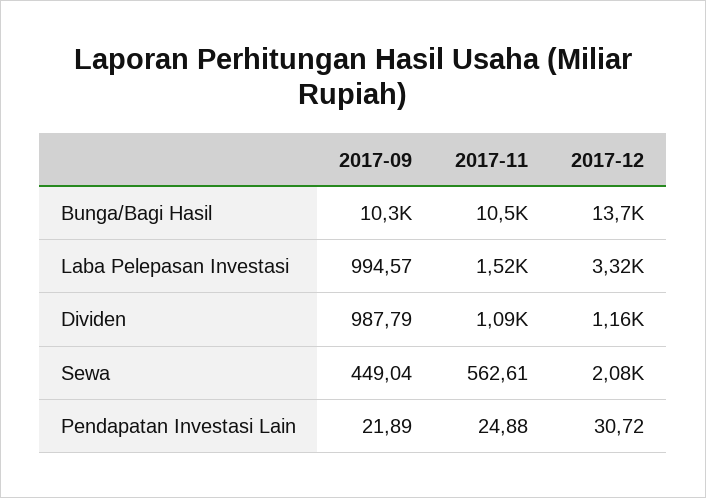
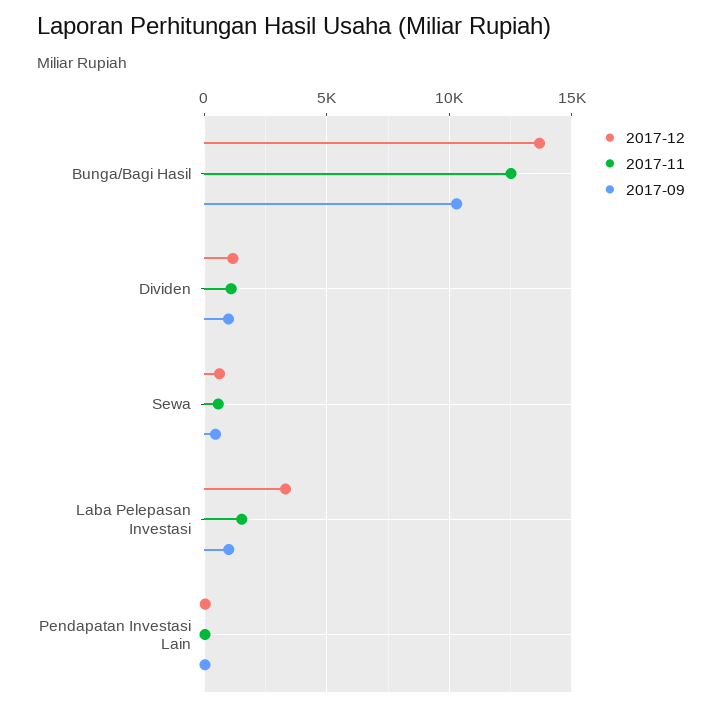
  {
    "2017-09": {
      "Bunga/Bagi Hasil": 10300,
      "Laba Pelepasan Investasi": 994.57,
      "Dividen": 987.79,
      "Sewa": 449.04,
      "Pendapatan Investasi Lain": 21.89
    },
    "2017-11": {
-     "Bunga/Bagi Hasil": 10500,
+     "Bunga/Bagi Hasil": 12500,
      "Laba Pelepasan Investasi": 1520,
      "Dividen": 1090,
      "Sewa": 562.61,
      "Pendapatan Investasi Lain": 24.88
    },
    "2017-12": {
      "Bunga/Bagi Hasil": 13700,
      "Laba Pelepasan Investasi": 3320,
      "Dividen": 1160,
-     "Sewa": 2080,
+     "Sewa": 500,
      "Pendapatan Investasi Lain": 30.72
    }
  }

